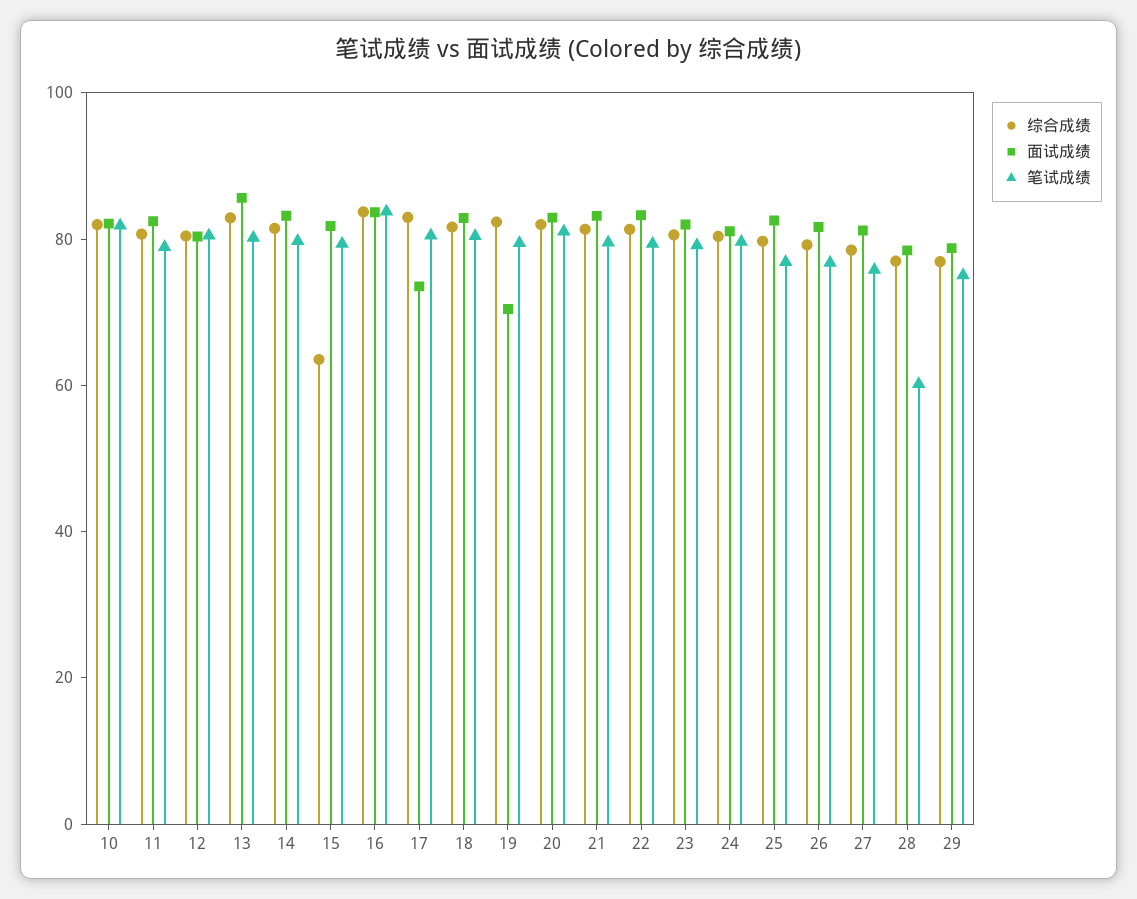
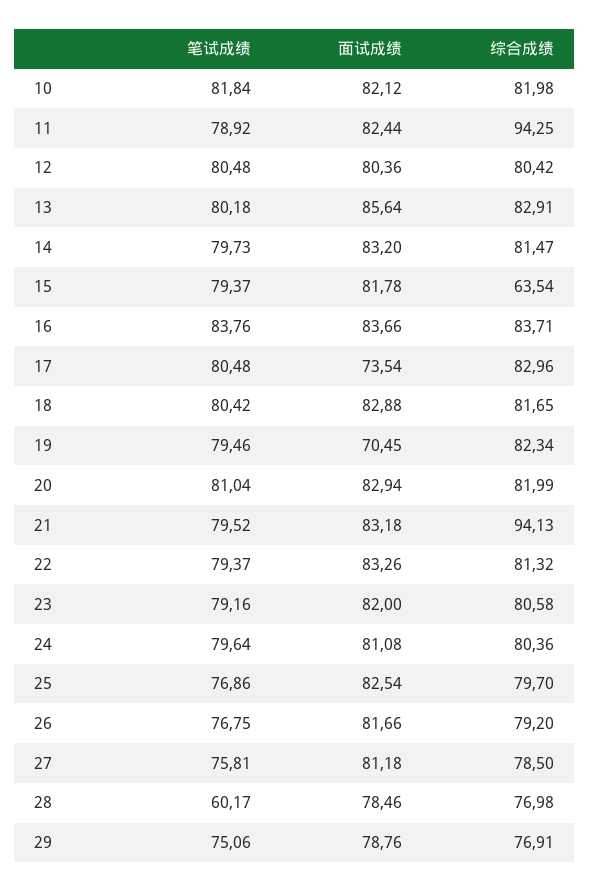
  {
    "综合成绩": {
      "10": 81.98,
-     "11": 80,
+     "11": 94.25,
      "12": 80.42,
      "13": 82.91,
      "14": 81.47,
      "15": 63.54,
      "16": 83.71,
      "17": 82.96,
      "18": 81.65,
      "19": 82.34,
      "20": 81.99,
-     "21": 80,
+     "21": 94.13,
      "22": 81.32,
      "23": 80.58,
      "24": 80.36,
      "25": 79.7,
      "26": 79.2,
      "27": 78.5,
      "28": 76.98,
      "29": 76.91
    },
    "面试成绩": {
      "10": 82.12,
      "11": 82.44,
      "12": 80.36,
      "13": 85.64,
      "14": 83.2,
      "15": 81.78,
      "16": 83.66,
      "17": 73.54,
      "18": 82.88,
      "19": 70.45,
      "20": 82.94,
      "21": 83.18,
      "22": 83.26,
      "23": 82,
      "24": 81.08,
      "25": 82.54,
      "26": 81.66,
      "27": 81.18,
      "28": 78.46,
      "29": 78.76
    },
    "笔试成绩": {
      "10": 81.84,
      "11": 78.92,
      "12": 80.48,
      "13": 80.18,
      "14": 79.73,
      "15": 79.37,
      "16": 83.76,
      "17": 80.48,
      "18": 80.42,
      "19": 79.46,
      "20": 81.04,
      "21": 79.52,
      "22": 79.37,
      "23": 79.16,
      "24": 79.64,
      "25": 76.86,
      "26": 76.75,
      "27": 75.81,
      "28": 60.17,
      "29": 75.06
    }
  }

